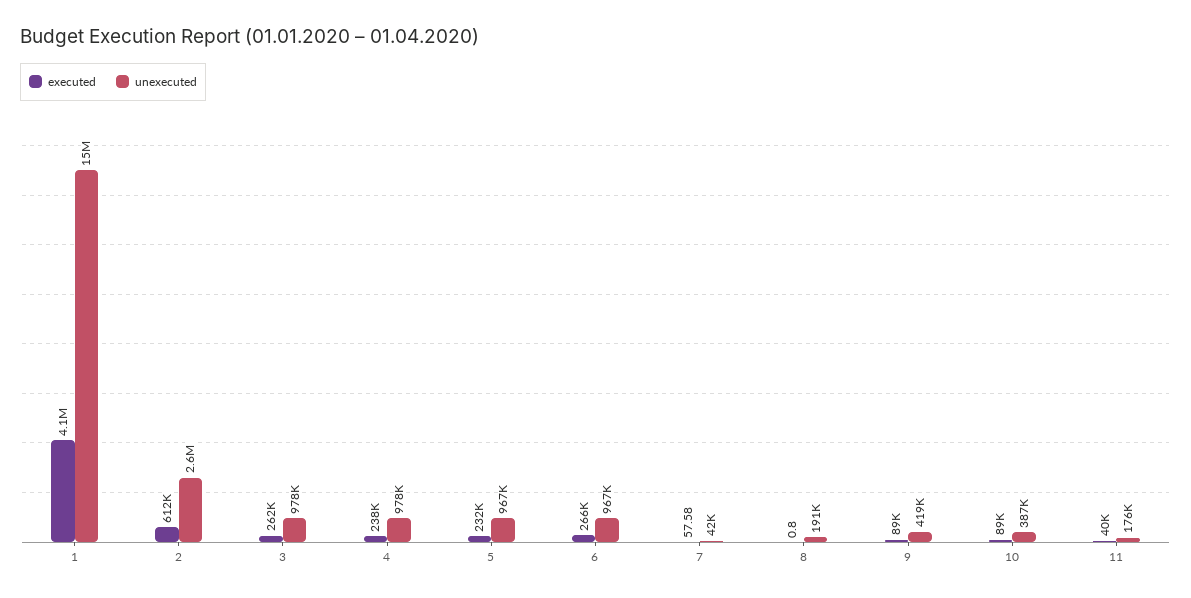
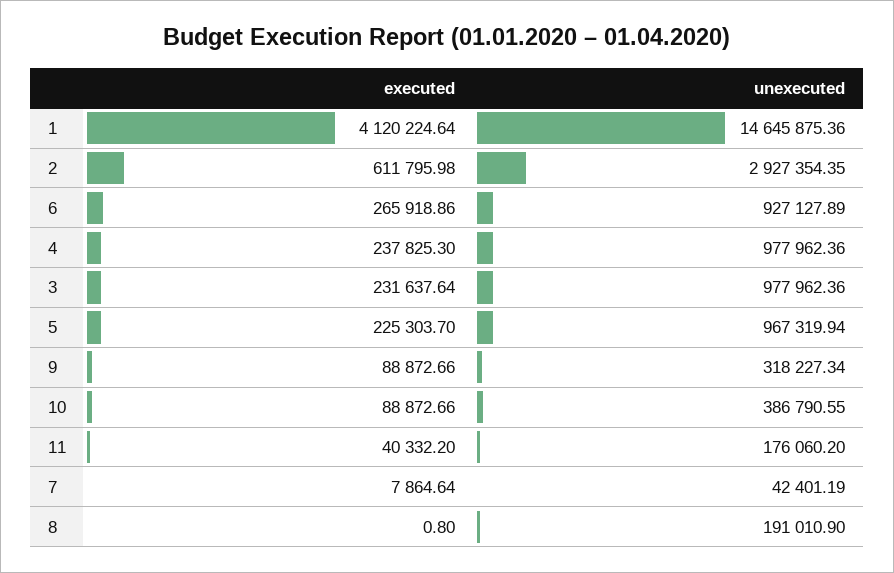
  {
    "executed": {
      "1": 4120224.64,
      "2": 611795.98,
-     "3": 262000,
+     "3": 231637.64,
      "4": 237825.3,
-     "5": 232000,
+     "5": 225303.7,
      "6": 265918.86,
-     "7": 57.58,
+     "7": 7864.64,
      "8": 0.8,
      "9": 88872.66,
      "10": 88872.66,
      "11": 40332.2
    },
    "unexecuted": {
      "1": 14645875.36,
-     "2": 2600000,
+     "2": 2927354.35,
      "3": 977962.36,
      "4": 977962.36,
      "5": 967319.94,
-     "6": 967000,
+     "6": 927127.89,
      "7": 42401.19,
      "8": 191010.9,
-     "9": 419000,
+     "9": 318227.34,
      "10": 386790.55,
      "11": 176060.2
    }
  }

